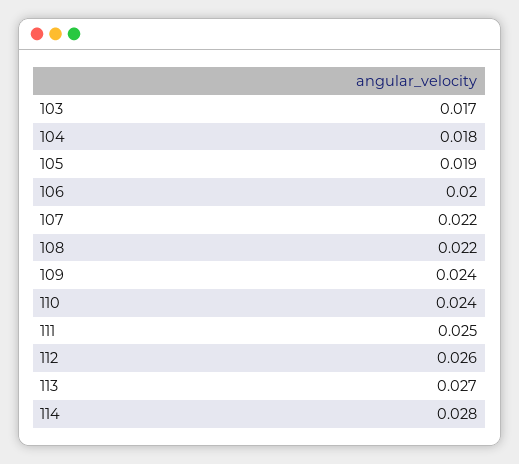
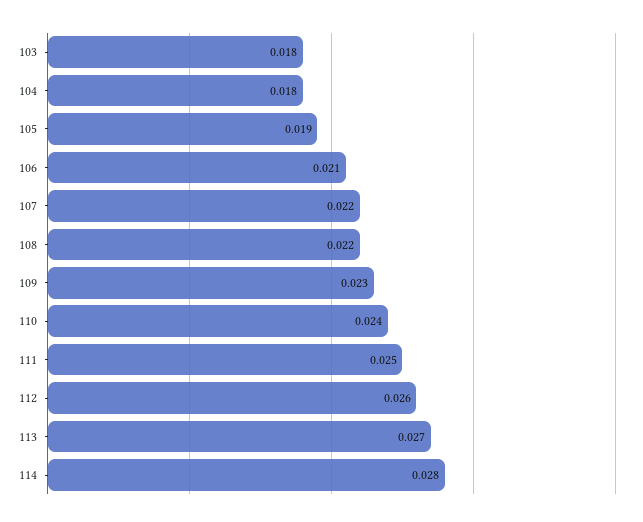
  {
-   "103": 0.017,
+   "103": 0.018,
    "104": 0.018,
    "105": 0.019,
-   "106": 0.02,
+   "106": 0.021,
    "107": 0.022,
    "108": 0.022,
-   "109": 0.024,
+   "109": 0.023,
    "110": 0.024,
    "111": 0.025,
    "112": 0.026,
    "113": 0.027,
    "114": 0.028
  }

